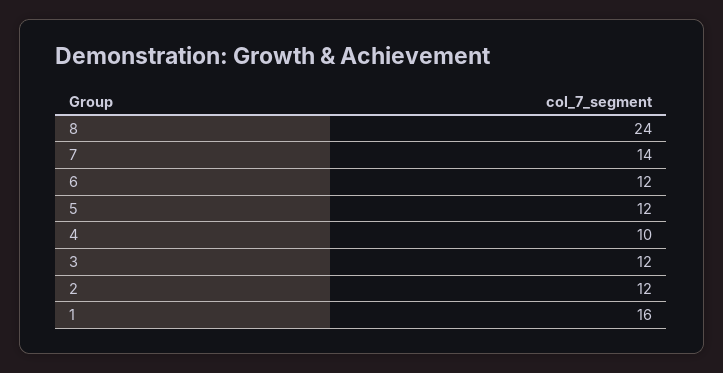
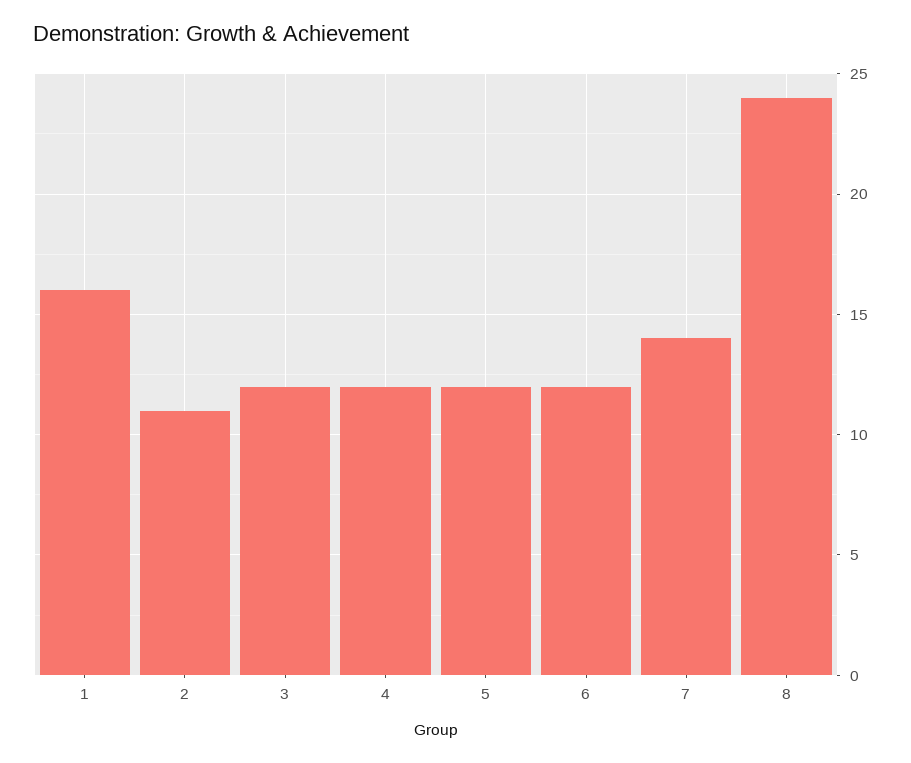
  {
    "8": 24,
    "7": 14,
    "6": 12,
    "5": 12,
-   "4": 10,
+   "4": 12,
    "3": 12,
-   "2": 12,
+   "2": 11,
    "1": 16
  }

